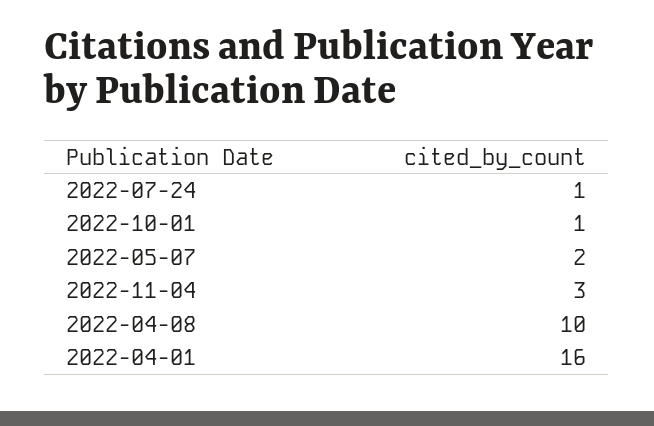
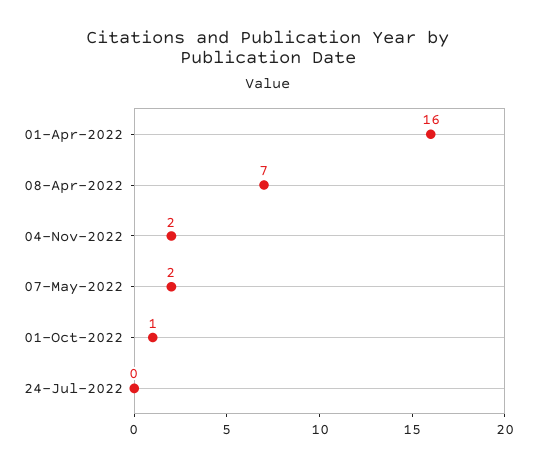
  {
-   "2022-07-24": 1,
+   "2022-07-24": 0,
    "2022-10-01": 1,
    "2022-05-07": 2,
-   "2022-11-04": 3,
+   "2022-11-04": 2,
-   "2022-04-08": 10,
+   "2022-04-08": 7,
    "2022-04-01": 16
  }

